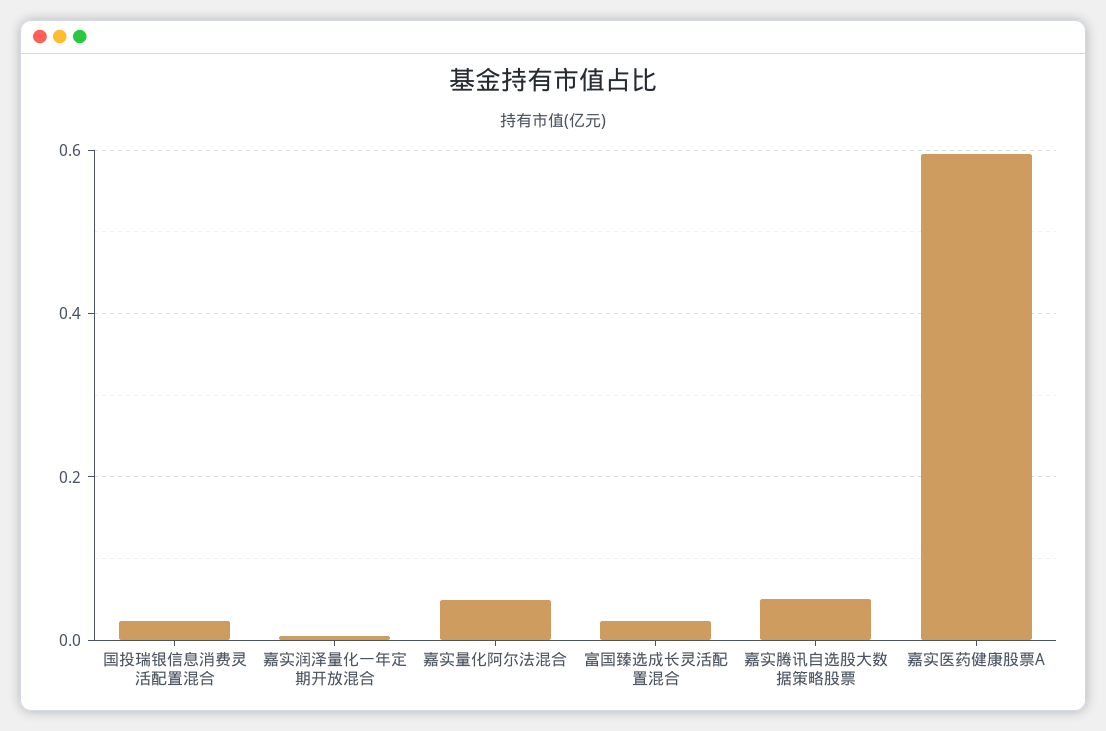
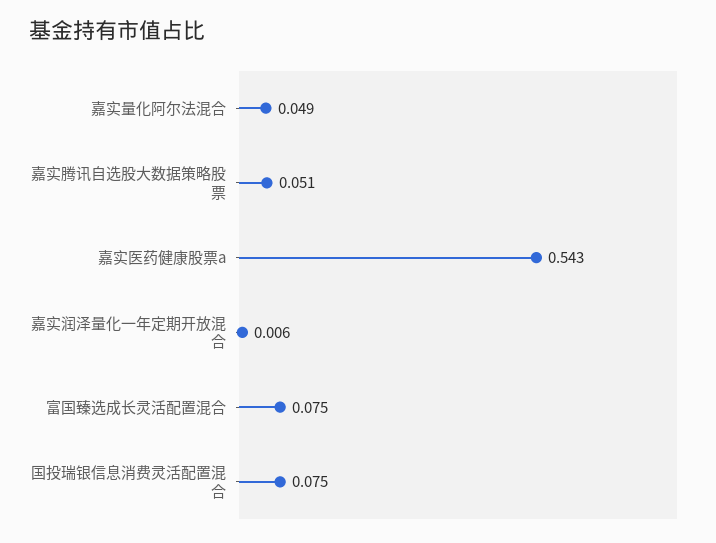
  {
-   "国投瑞银信息消费灵活配置混合": 0.02,
+   "国投瑞银信息消费灵活配置混合": 0.075,
    "嘉实润泽量化一年定期开放混合": 0.006,
    "嘉实量化阿尔法混合": 0.049,
-   "富国臻选成长灵活配置混合": 0.02,
+   "富国臻选成长灵活配置混合": 0.075,
    "嘉实腾讯自选股大数据策略股票": 0.051,
-   "嘉实医药健康股票A": 0.6
+   "嘉实医药健康股票A": 0.543
  }

